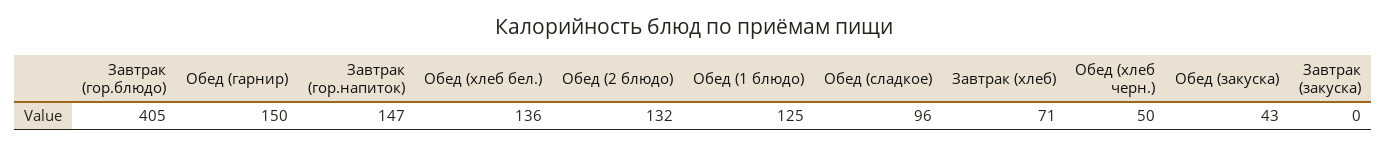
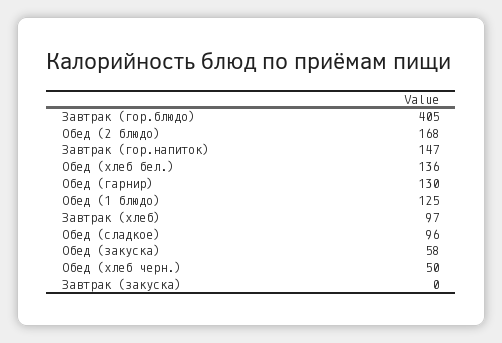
  {
    "Завтрак (гор.блюдо)": 405,
-   "Обед (гарнир)": 150,
+   "Обед (гарнир)": 130,
    "Завтрак (гор.напиток)": 147,
    "Обед (хлеб бел.)": 136,
-   "Обед (2 блюдо)": 132,
+   "Обед (2 блюдо)": 168,
    "Обед (1 блюдо)": 125,
    "Обед (сладкое)": 96,
-   "Завтрак (хлеб)": 71,
+   "Завтрак (хлеб)": 97,
    "Обед (хлеб черн.)": 50,
-   "Обед (закуска)": 43,
+   "Обед (закуска)": 58,
    "Завтрак (закуска)": 0
  }

